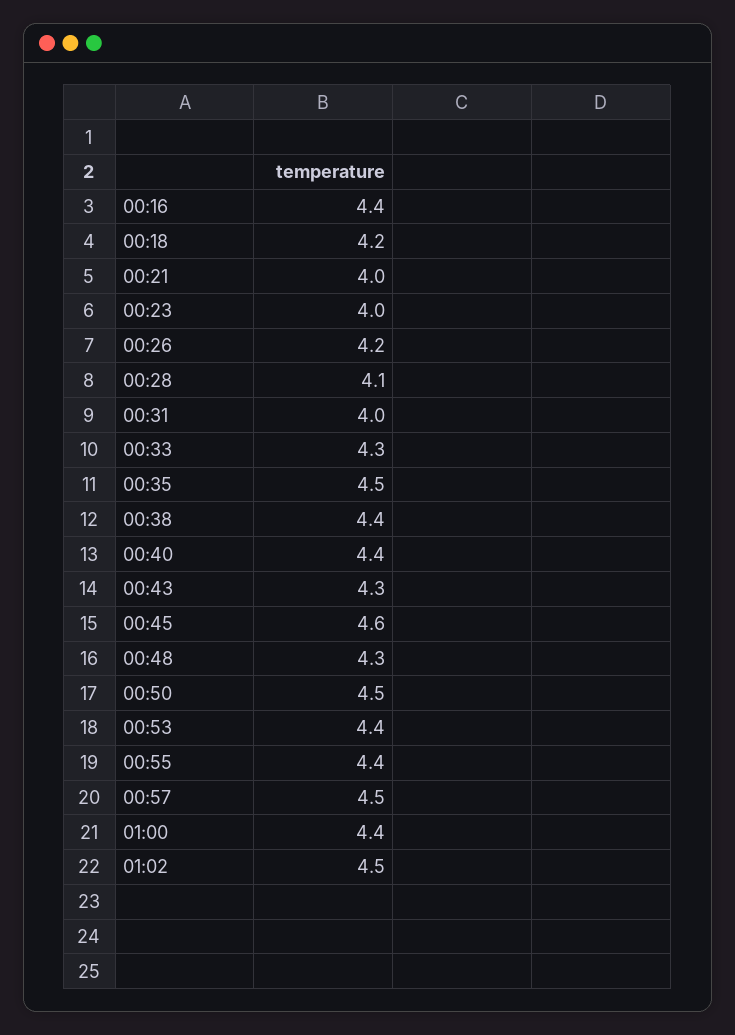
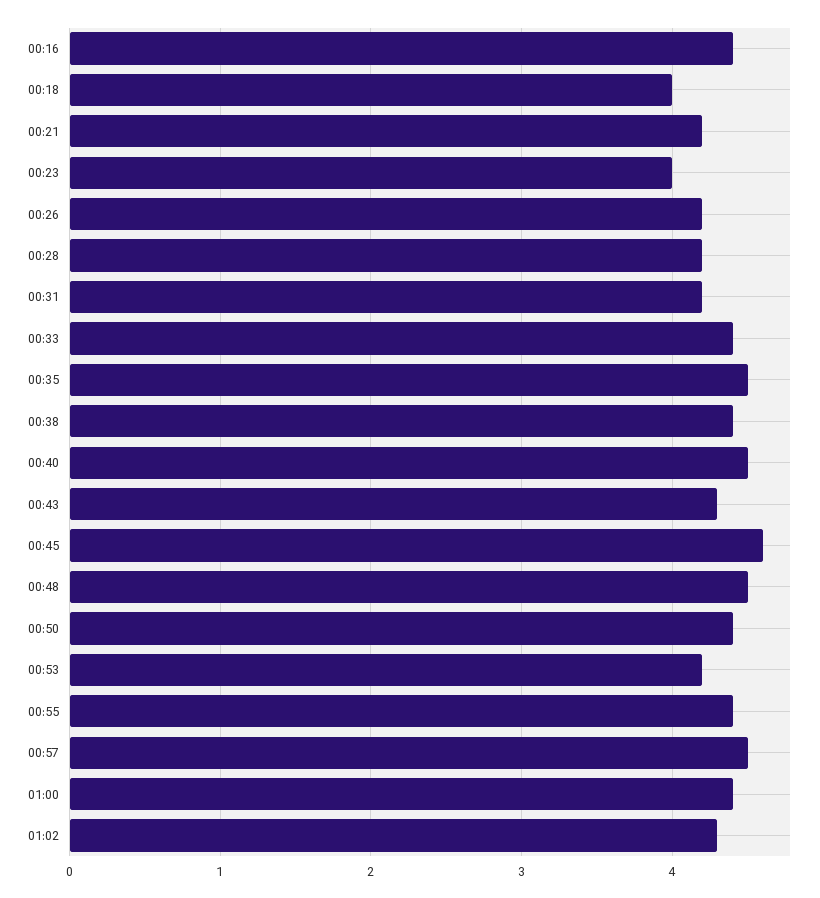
  {
    "00:16": 4.4,
-   "00:18": 4.2,
+   "00:18": 4,
-   "00:21": 4,
+   "00:21": 4.2,
    "00:23": 4,
    "00:26": 4.2,
-   "00:28": 4.1,
+   "00:28": 4.2,
-   "00:31": 4,
+   "00:31": 4.2,
-   "00:33": 4.3,
+   "00:33": 4.4,
    "00:35": 4.5,
    "00:38": 4.4,
-   "00:40": 4.4,
+   "00:40": 4.5,
    "00:43": 4.3,
    "00:45": 4.6,
-   "00:48": 4.3,
+   "00:48": 4.5,
-   "00:50": 4.5,
+   "00:50": 4.4,
-   "00:53": 4.4,
+   "00:53": 4.2,
    "00:55": 4.4,
    "00:57": 4.5,
    "01:00": 4.4,
-   "01:02": 4.5
+   "01:02": 4.3
  }

